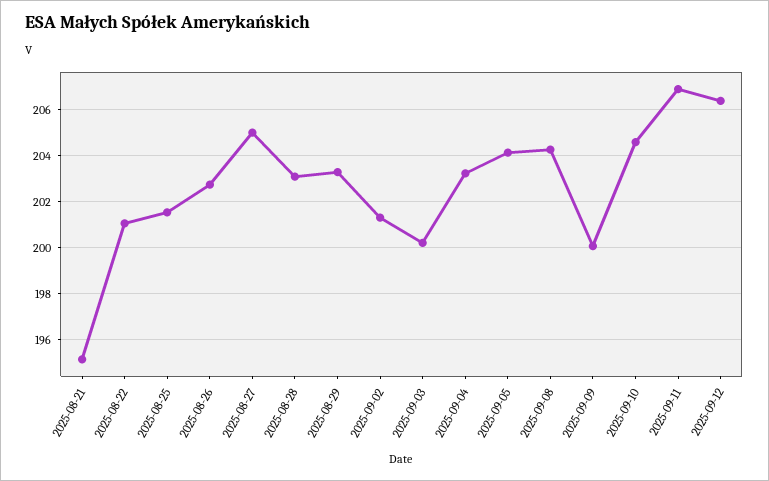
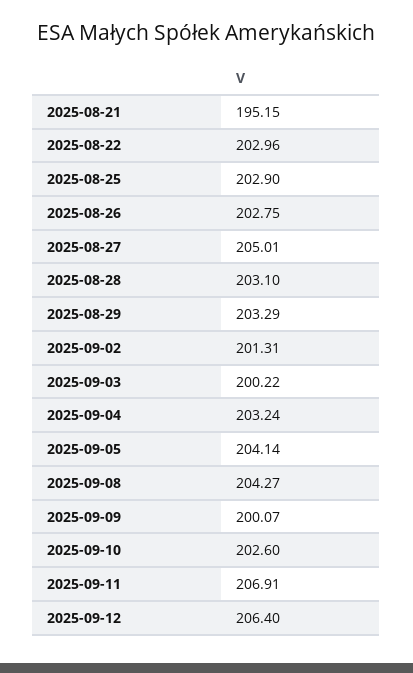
  {
    "2025-08-21": 195.15,
-   "2025-08-22": 201,
+   "2025-08-22": 202.96,
-   "2025-08-25": 201.5,
+   "2025-08-25": 202.9,
    "2025-08-26": 202.75,
    "2025-08-27": 205.01,
    "2025-08-28": 203.1,
    "2025-08-29": 203.29,
    "2025-09-02": 201.31,
    "2025-09-03": 200.22,
    "2025-09-04": 203.24,
    "2025-09-05": 204.14,
    "2025-09-08": 204.27,
    "2025-09-09": 200.07,
-   "2025-09-10": 204.5,
+   "2025-09-10": 202.6,
    "2025-09-11": 206.91,
    "2025-09-12": 206.4
  }

